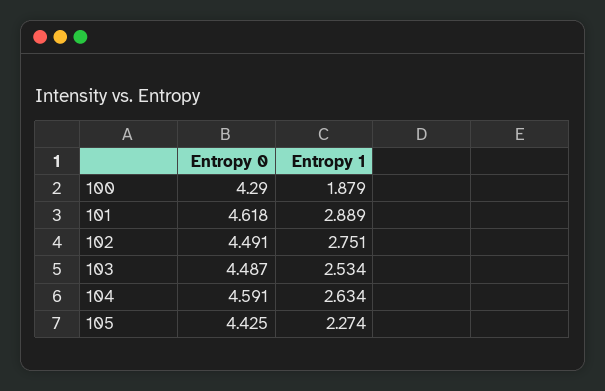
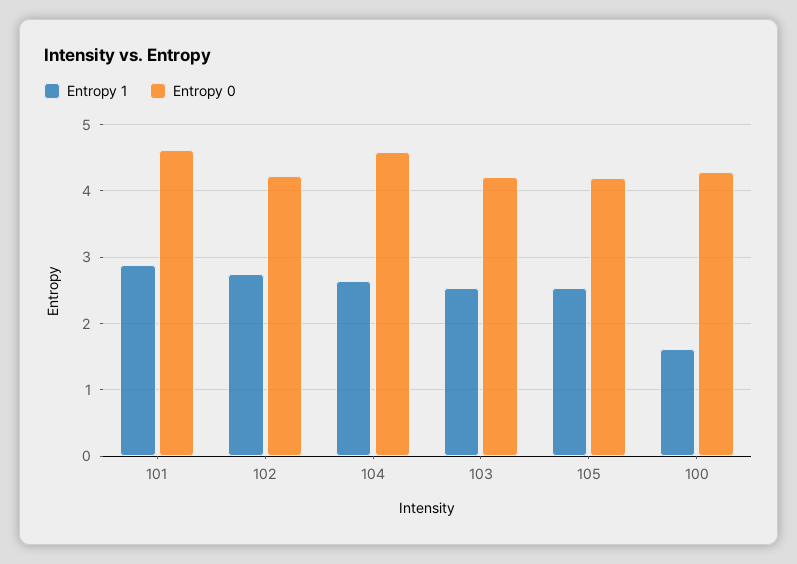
  {
    "Entropy 0": {
      "100": 4.29,
      "101": 4.618,
-     "102": 4.491,
+     "102": 4.2,
-     "103": 4.487,
+     "103": 4.2,
      "104": 4.591,
-     "105": 4.425
+     "105": 4.2
    },
    "Entropy 1": {
-     "100": 1.879,
+     "100": 1.6,
      "101": 2.889,
      "102": 2.751,
      "103": 2.534,
      "104": 2.634,
-     "105": 2.274
+     "105": 2.5
    }
  }

